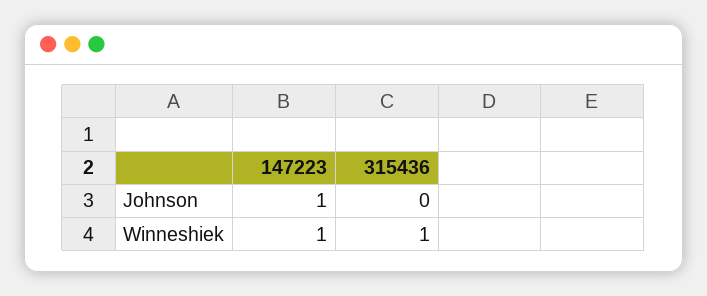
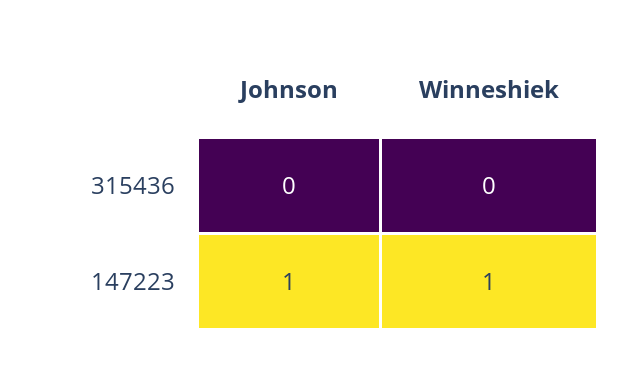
  {
    "147223": {
      "Johnson": 1,
      "Winneshiek": 1
    },
    "315436": {
      "Johnson": 0,
-     "Winneshiek": 1
+     "Winneshiek": 0
    }
  }

